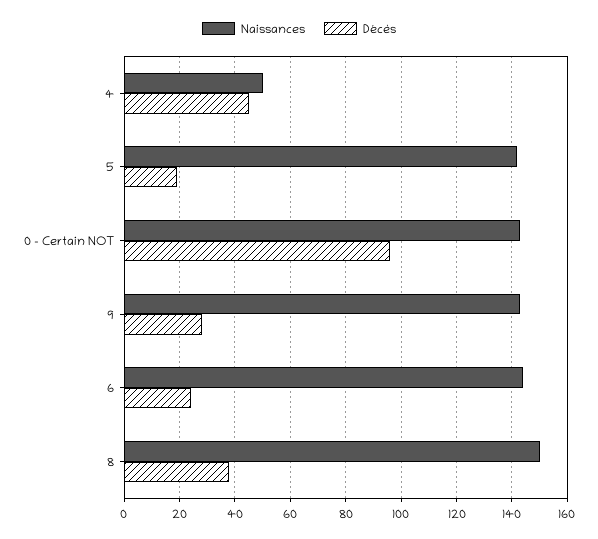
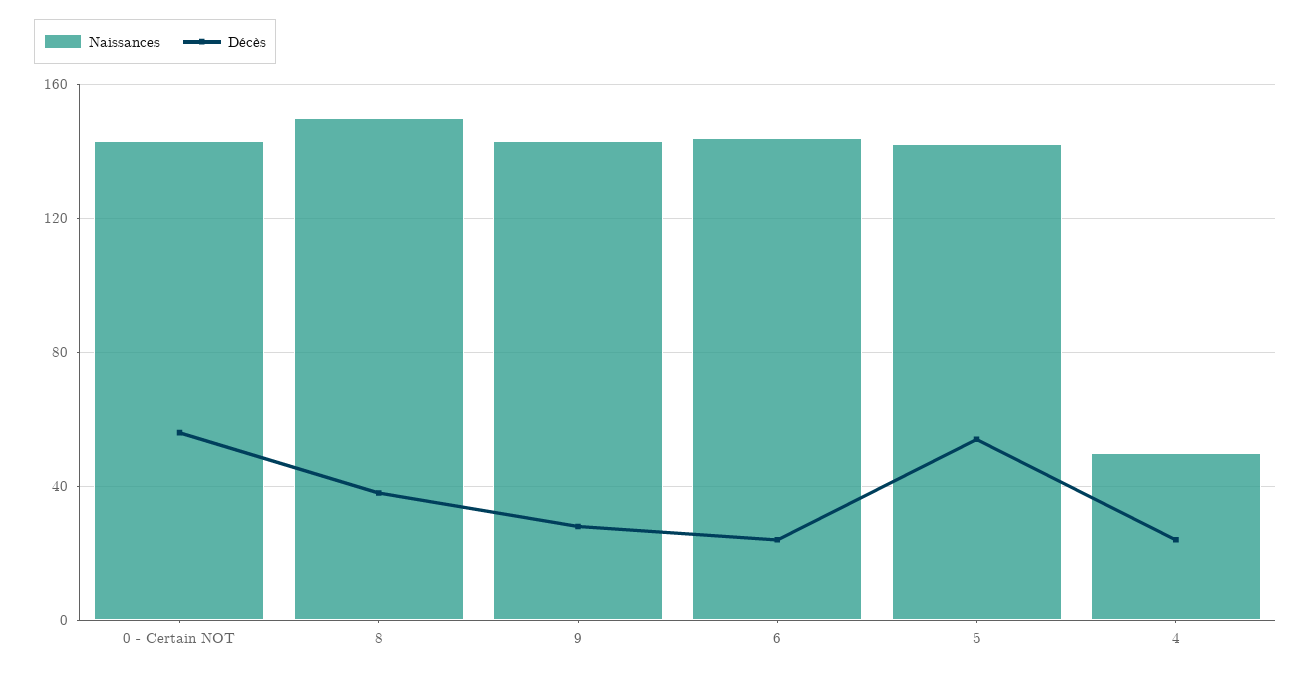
  {
    "Naissances": {
      "4": 50,
      "5": 140,
      "0 - Certain NOT": 145,
      "9": 145,
      "6": 145,
      "8": 150
    },
    "Décès": {
-     "4": 45,
+     "4": 25,
-     "5": 20,
+     "5": 55,
-     "0 - Certain NOT": 95,
+     "0 - Certain NOT": 55,
      "9": 30,
      "6": 25,
      "8": 40
    }
  }

